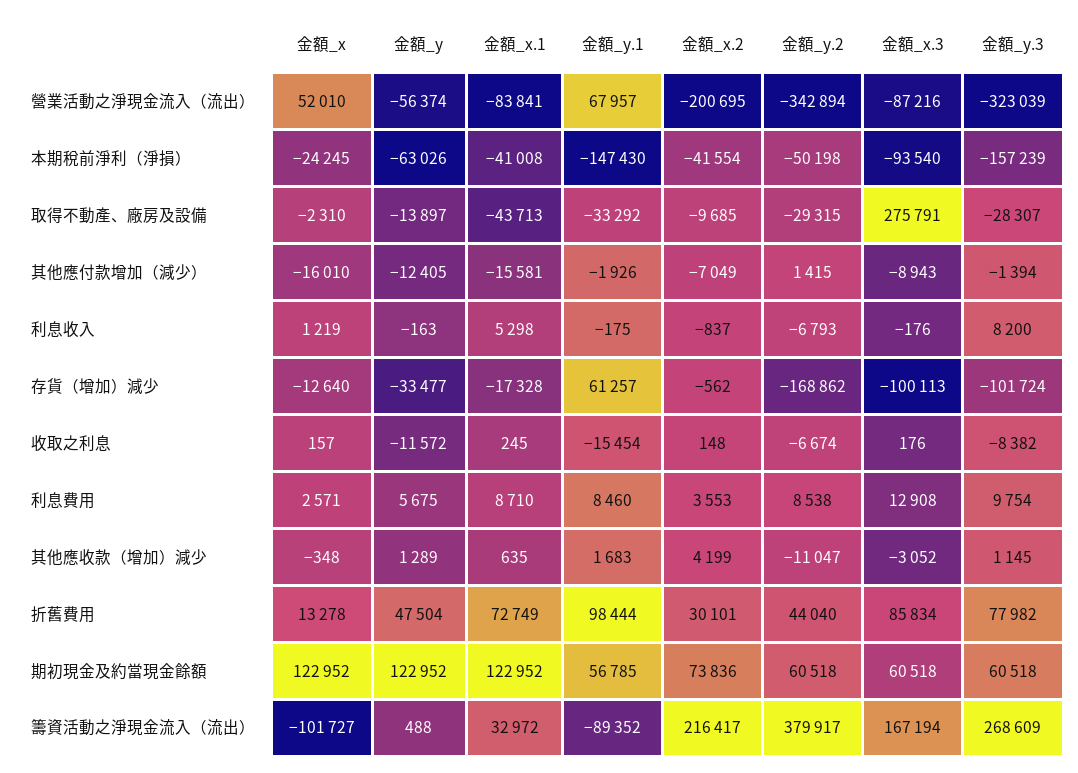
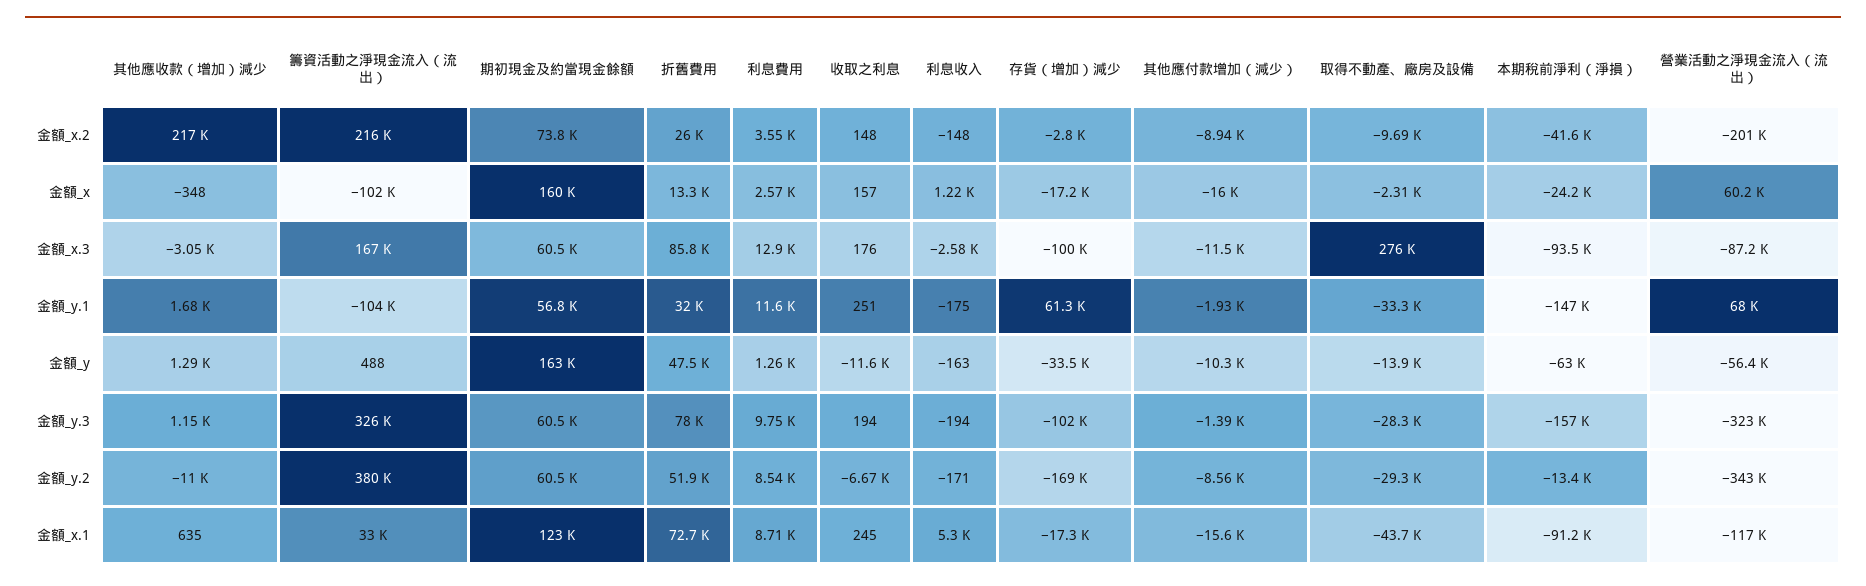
  {
    "金額_x": {
-     "營業活動之淨現金流入（流出）": 52010,
+     "營業活動之淨現金流入（流出）": 60200,
      "本期稅前淨利（淨損）": -24245,
      "取得不動產、廠房及設備": -2310,
      "其他應付款增加（減少）": -16010,
      "利息收入": 1219,
-     "存貨（增加）減少": -12640,
+     "存貨（增加）減少": -17200,
      "收取之利息": 157,
      "利息費用": 2571,
      "其他應收款（增加）減少": -348,
      "折舊費用": 13278,
-     "期初現金及約當現金餘額": 122952,
+     "期初現金及約當現金餘額": 160000,
      "籌資活動之淨現金流入（流出）": -101727
    },
    "金額_y": {
      "營業活動之淨現金流入（流出）": -56374,
      "本期稅前淨利（淨損）": -63026,
      "取得不動產、廠房及設備": -13897,
-     "其他應付款增加（減少）": -12405,
+     "其他應付款增加（減少）": -10300,
      "利息收入": -163,
      "存貨（增加）減少": -33477,
      "收取之利息": -11572,
-     "利息費用": 5675,
+     "利息費用": 1260,
      "其他應收款（增加）減少": 1289,
      "折舊費用": 47504,
-     "期初現金及約當現金餘額": 122952,
+     "期初現金及約當現金餘額": 163000,
      "籌資活動之淨現金流入（流出）": 488
    },
    "金額_x.1": {
-     "營業活動之淨現金流入（流出）": -83841,
+     "營業活動之淨現金流入（流出）": -117000,
-     "本期稅前淨利（淨損）": -41008,
+     "本期稅前淨利（淨損）": -91200,
      "取得不動產、廠房及設備": -43713,
      "其他應付款增加（減少）": -15581,
      "利息收入": 5298,
      "存貨（增加）減少": -17328,
      "收取之利息": 245,
      "利息費用": 8710,
      "其他應收款（增加）減少": 635,
      "折舊費用": 72749,
      "期初現金及約當現金餘額": 122952,
      "籌資活動之淨現金流入（流出）": 32972
    },
    "金額_y.1": {
      "營業活動之淨現金流入（流出）": 67957,
      "本期稅前淨利（淨損）": -147430,
      "取得不動產、廠房及設備": -33292,
      "其他應付款增加（減少）": -1926,
      "利息收入": -175,
      "存貨（增加）減少": 61257,
-     "收取之利息": -15454,
+     "收取之利息": 251,
-     "利息費用": 8460,
+     "利息費用": 11600,
      "其他應收款（增加）減少": 1683,
-     "折舊費用": 98444,
+     "折舊費用": 32000,
      "期初現金及約當現金餘額": 56785,
-     "籌資活動之淨現金流入（流出）": -89352
+     "籌資活動之淨現金流入（流出）": -104000
    },
    "金額_x.2": {
      "營業活動之淨現金流入（流出）": -200695,
      "本期稅前淨利（淨損）": -41554,
      "取得不動產、廠房及設備": -9685,
-     "其他應付款增加（減少）": -7049,
+     "其他應付款增加（減少）": -8940,
-     "利息收入": -837,
+     "利息收入": -148,
-     "存貨（增加）減少": -562,
+     "存貨（增加）減少": -2800,
      "收取之利息": 148,
      "利息費用": 3553,
-     "其他應收款（增加）減少": 4199,
+     "其他應收款（增加）減少": 217000,
-     "折舊費用": 30101,
+     "折舊費用": 26000,
      "期初現金及約當現金餘額": 73836,
      "籌資活動之淨現金流入（流出）": 216417
    },
    "金額_y.2": {
      "營業活動之淨現金流入（流出）": -342894,
-     "本期稅前淨利（淨損）": -50198,
+     "本期稅前淨利（淨損）": -13400,
      "取得不動產、廠房及設備": -29315,
-     "其他應付款增加（減少）": 1415,
+     "其他應付款增加（減少）": -8560,
-     "利息收入": -6793,
+     "利息收入": -171,
      "存貨（增加）減少": -168862,
      "收取之利息": -6674,
      "利息費用": 8538,
      "其他應收款（增加）減少": -11047,
-     "折舊費用": 44040,
+     "折舊費用": 51900,
      "期初現金及約當現金餘額": 60518,
      "籌資活動之淨現金流入（流出）": 379917
    },
    "金額_x.3": {
      "營業活動之淨現金流入（流出）": -87216,
      "本期稅前淨利（淨損）": -93540,
      "取得不動產、廠房及設備": 275791,
-     "其他應付款增加（減少）": -8943,
+     "其他應付款增加（減少）": -11500,
-     "利息收入": -176,
+     "利息收入": -2580,
      "存貨（增加）減少": -100113,
      "收取之利息": 176,
      "利息費用": 12908,
      "其他應收款（增加）減少": -3052,
      "折舊費用": 85834,
      "期初現金及約當現金餘額": 60518,
      "籌資活動之淨現金流入（流出）": 167194
    },
    "金額_y.3": {
      "營業活動之淨現金流入（流出）": -323039,
      "本期稅前淨利（淨損）": -157239,
      "取得不動產、廠房及設備": -28307,
      "其他應付款增加（減少）": -1394,
-     "利息收入": 8200,
+     "利息收入": -194,
      "存貨（增加）減少": -101724,
-     "收取之利息": -8382,
+     "收取之利息": 194,
      "利息費用": 9754,
      "其他應收款（增加）減少": 1145,
      "折舊費用": 77982,
      "期初現金及約當現金餘額": 60518,
-     "籌資活動之淨現金流入（流出）": 268609
+     "籌資活動之淨現金流入（流出）": 326000
    }
  }

